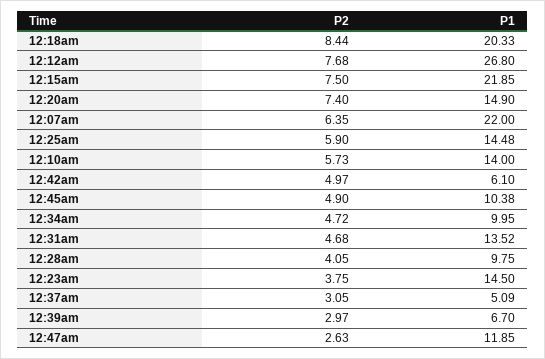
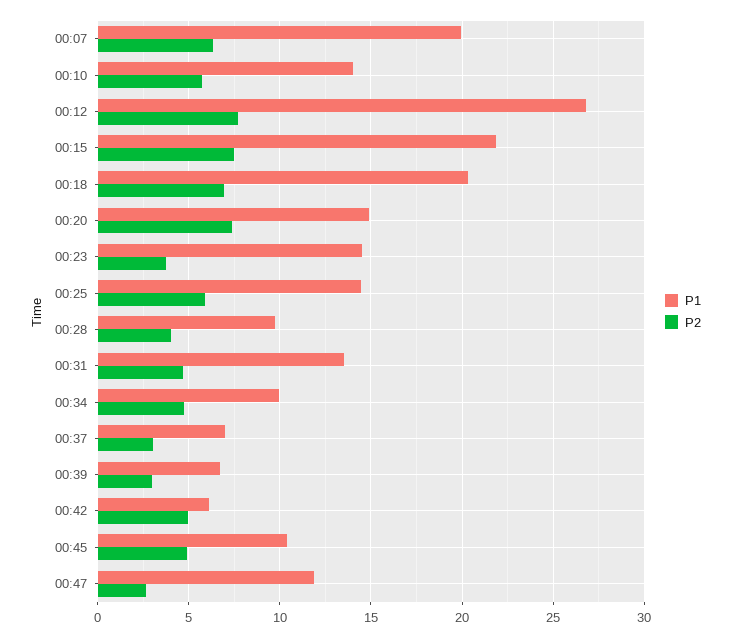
  {
    "P2": {
-     "12:18am": 8.44,
+     "12:18am": 7,
      "12:12am": 7.68,
      "12:15am": 7.5,
      "12:20am": 7.4,
      "12:07am": 6.35,
      "12:25am": 5.9,
      "12:10am": 5.73,
      "12:42am": 4.97,
      "12:45am": 4.9,
      "12:34am": 4.72,
      "12:31am": 4.68,
      "12:28am": 4.05,
      "12:23am": 3.75,
      "12:37am": 3.05,
      "12:39am": 2.97,
      "12:47am": 2.63
    },
    "P1": {
      "12:18am": 20.33,
      "12:12am": 26.8,
      "12:15am": 21.85,
      "12:20am": 14.9,
-     "12:07am": 22,
+     "12:07am": 20,
      "12:25am": 14.48,
      "12:10am": 14,
      "12:42am": 6.1,
      "12:45am": 10.38,
      "12:34am": 9.95,
      "12:31am": 13.52,
      "12:28am": 9.75,
      "12:23am": 14.5,
-     "12:37am": 5.09,
+     "12:37am": 7,
      "12:39am": 6.7,
      "12:47am": 11.85
    }
  }

